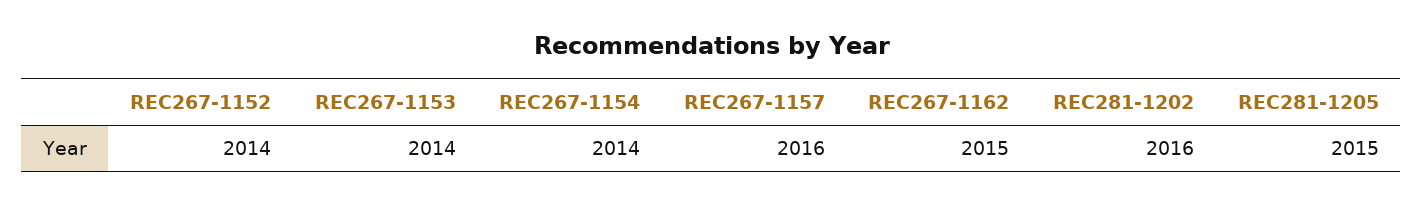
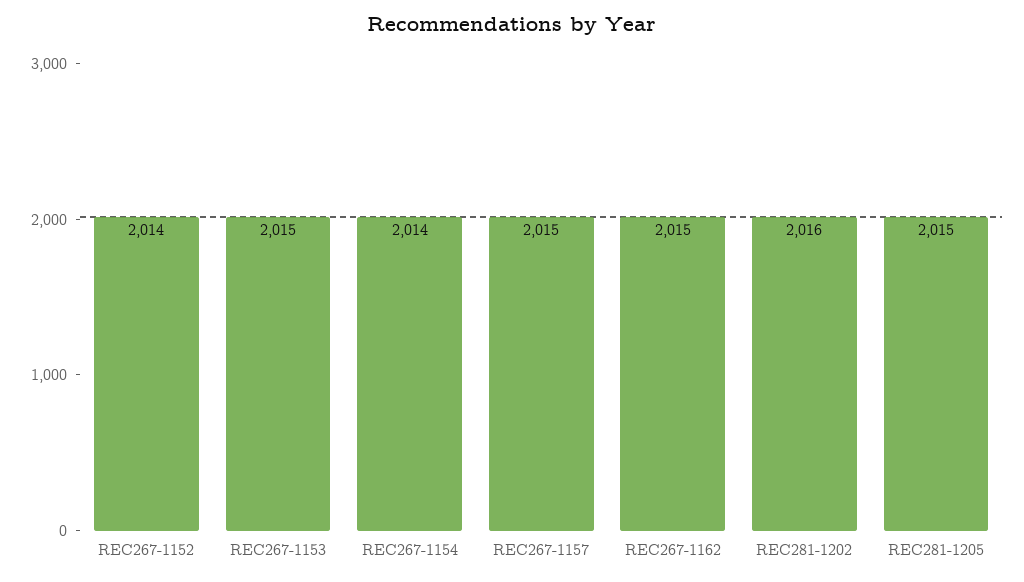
  {
    "REC267-1152": 2014,
-   "REC267-1153": 2014,
+   "REC267-1153": 2015,
    "REC267-1154": 2014,
-   "REC267-1157": 2016,
+   "REC267-1157": 2015,
    "REC267-1162": 2015,
    "REC281-1202": 2016,
    "REC281-1205": 2015
  }

